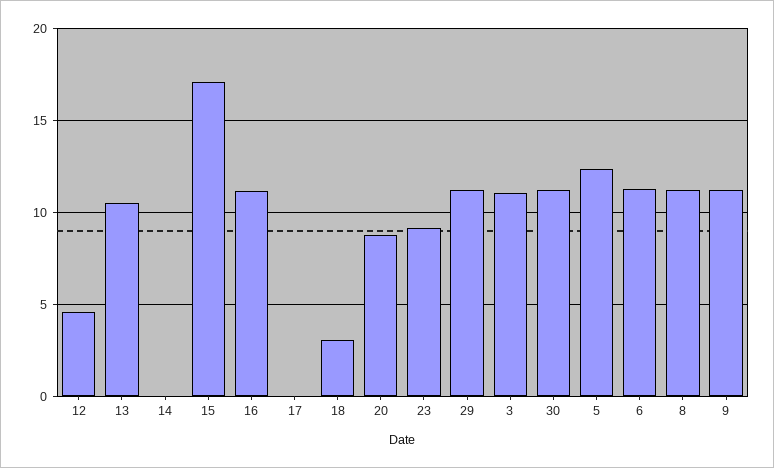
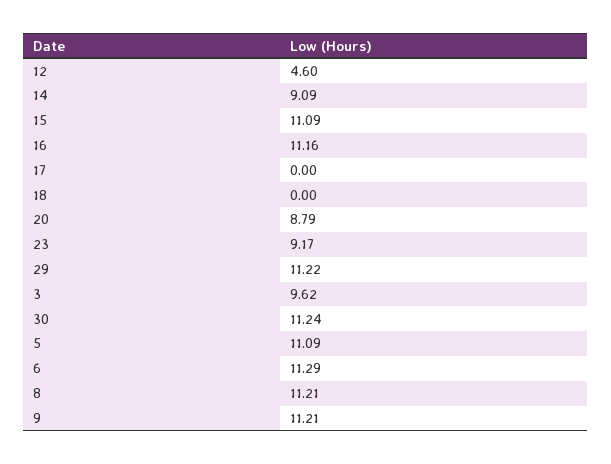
  {
    "12": 4.6,
-   "13": 10.5,
-   "14": 0,
+   "14": 9.09,
-   "15": 17,
+   "15": 11.09,
    "16": 11.16,
    "17": 0,
-   "18": 3,
+   "18": 0,
    "20": 8.79,
    "23": 9.17,
    "29": 11.22,
-   "3": 11,
+   "3": 9.62,
    "30": 11.24,
-   "5": 12.5,
+   "5": 11.09,
    "6": 11.29,
    "8": 11.21,
    "9": 11.21
  }

